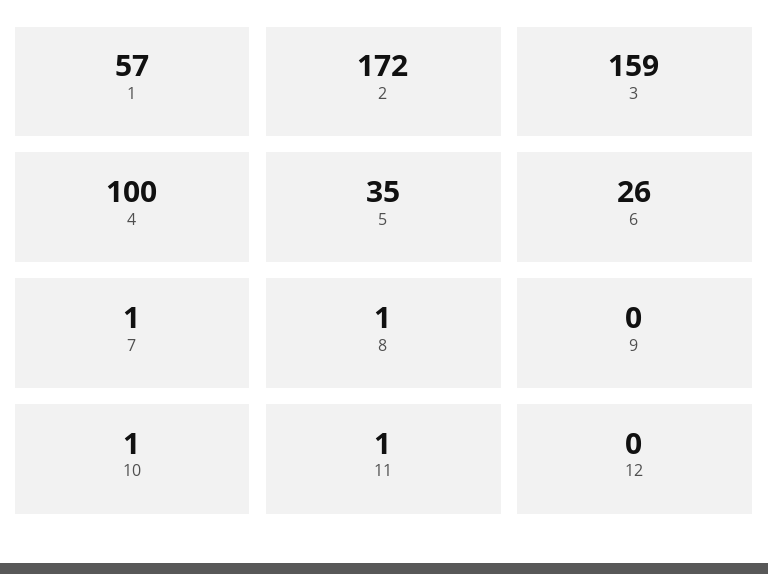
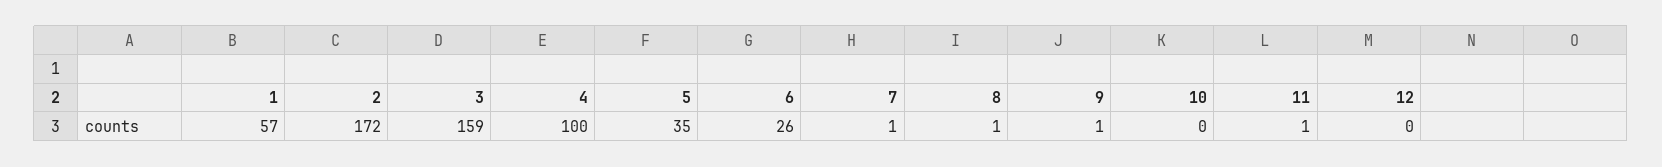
  {
    "1": 57,
    "2": 172,
    "3": 159,
    "4": 100,
    "5": 35,
    "6": 26,
    "7": 1,
    "8": 1,
-   "9": 0,
+   "9": 1,
-   "10": 1,
+   "10": 0,
    "11": 1,
    "12": 0
  }

